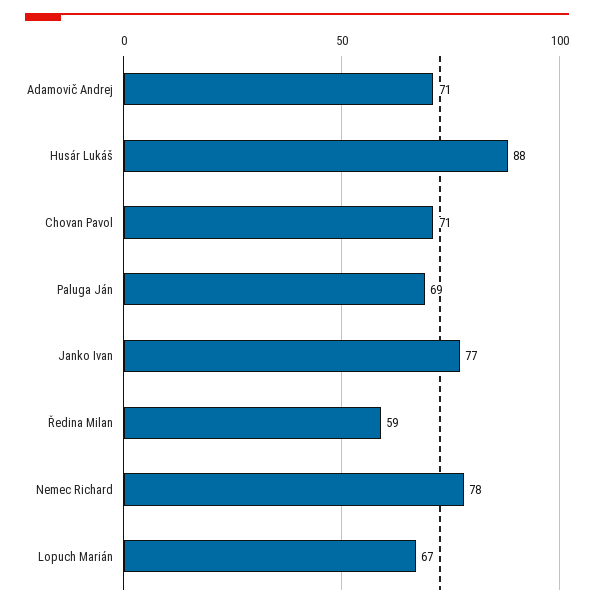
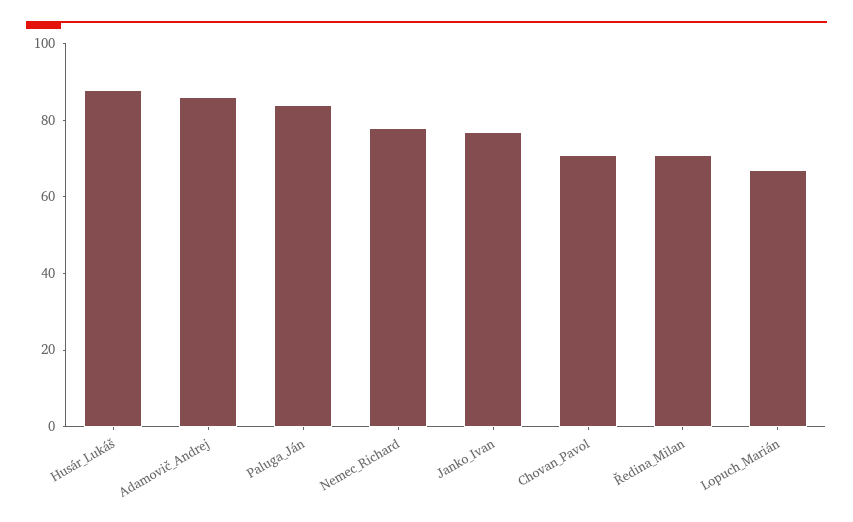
  {
-   "Adamovič Andrej": 71,
+   "Adamovič Andrej": 85,
    "Husár Lukáš": 88,
    "Chovan Pavol": 71,
-   "Paluga Ján": 69,
+   "Paluga Ján": 85,
    "Janko Ivan": 77,
-   "Ředina Milan": 59,
+   "Ředina Milan": 70,
    "Nemec Richard": 78,
    "Lopuch Marián": 67
  }

